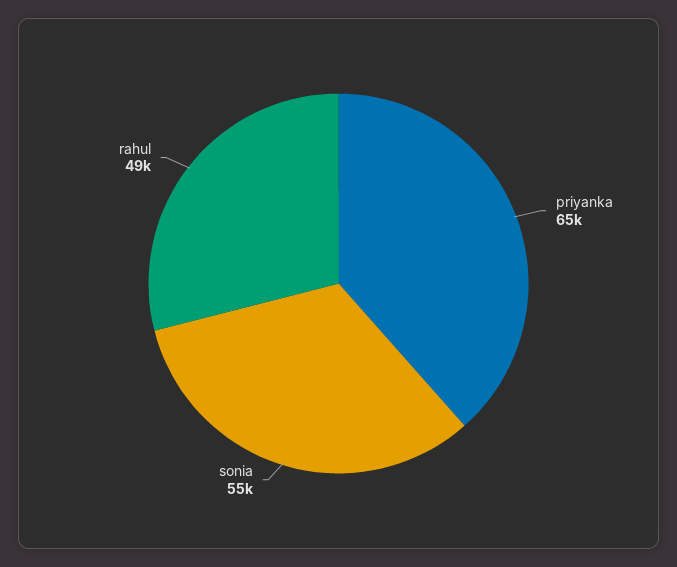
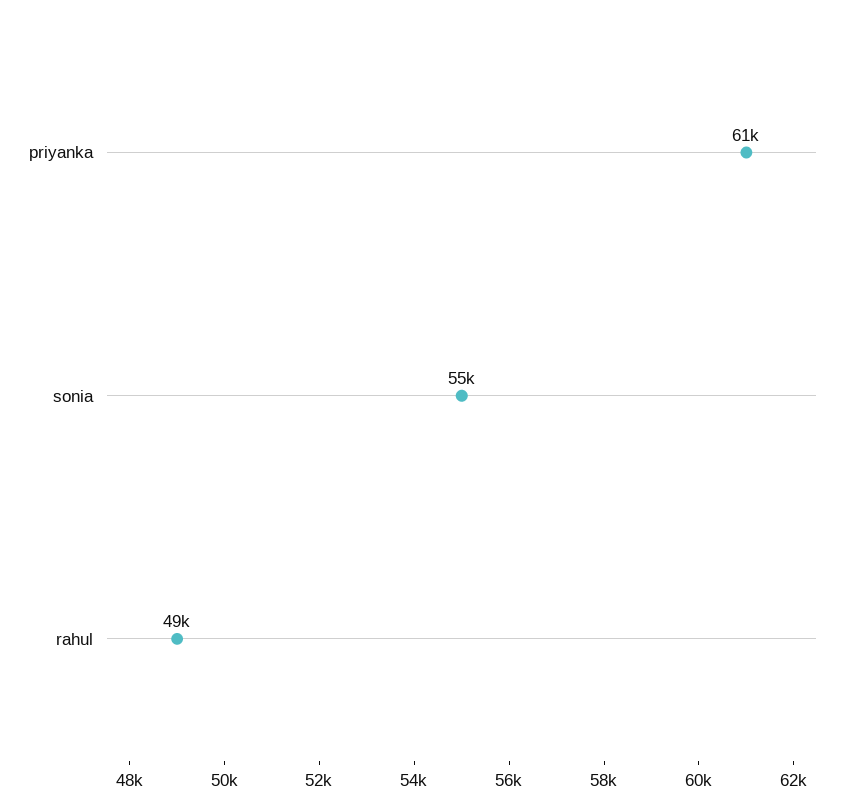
  {
-   "priyanka": 65000,
+   "priyanka": 61000,
    "sonia": 55000,
    "rahul": 49000
  }

